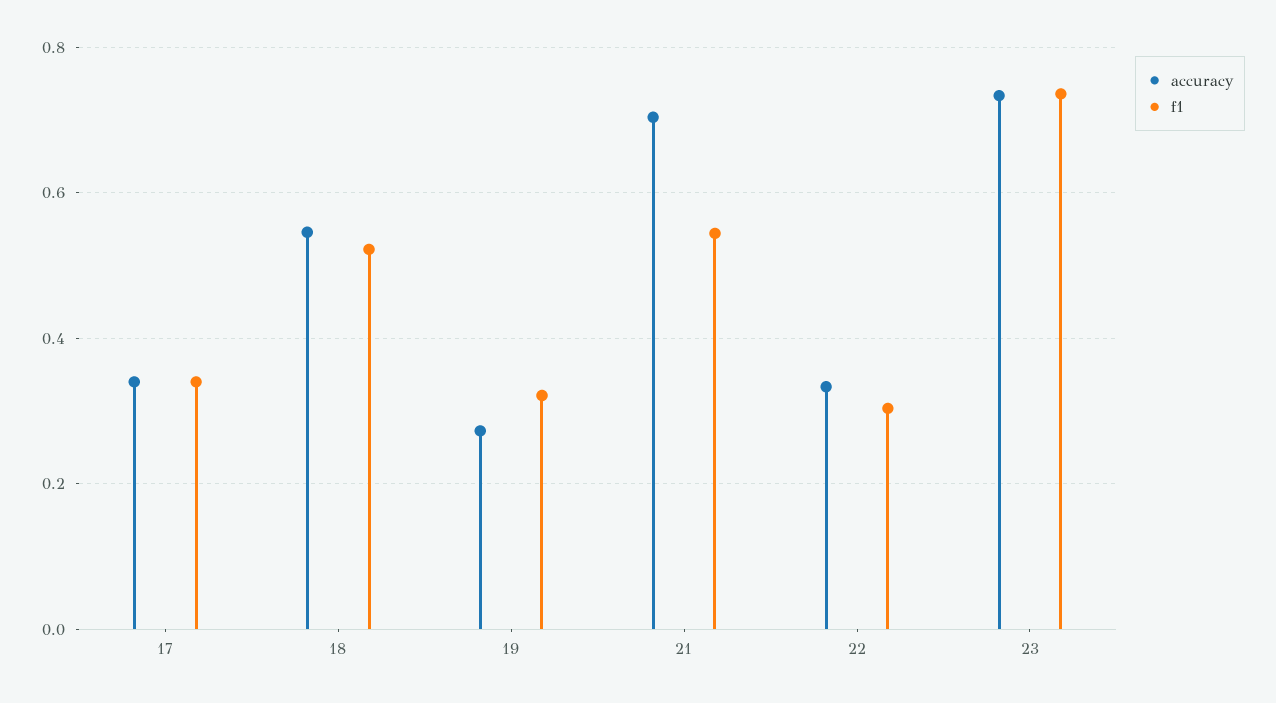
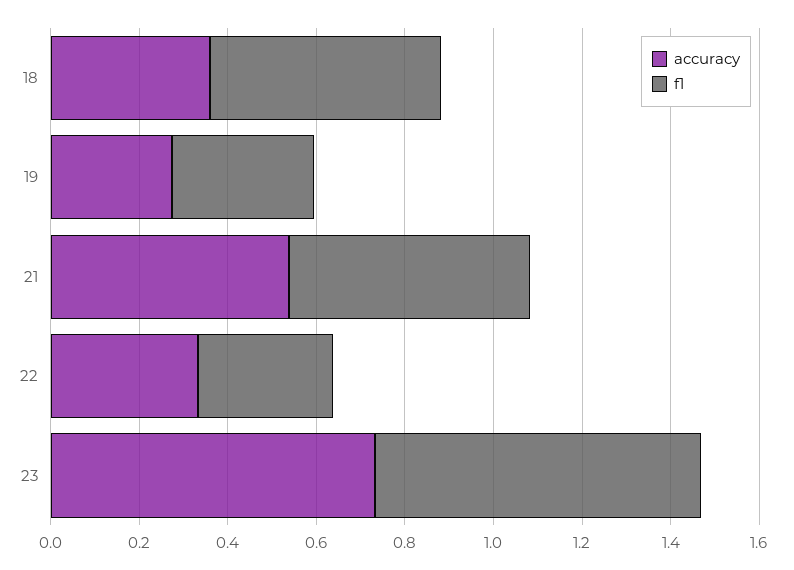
  {
    "accuracy": {
-     "17": 0.34,
-     "18": 0.54,
+     "18": 0.35,
      "19": 0.28,
-     "21": 0.7,
+     "21": 0.55,
      "22": 0.34,
      "23": 0.74
    },
    "f1": {
-     "17": 0.34,
      "18": 0.52,
      "19": 0.32,
      "21": 0.54,
      "22": 0.3,
      "23": 0.74
    }
  }

